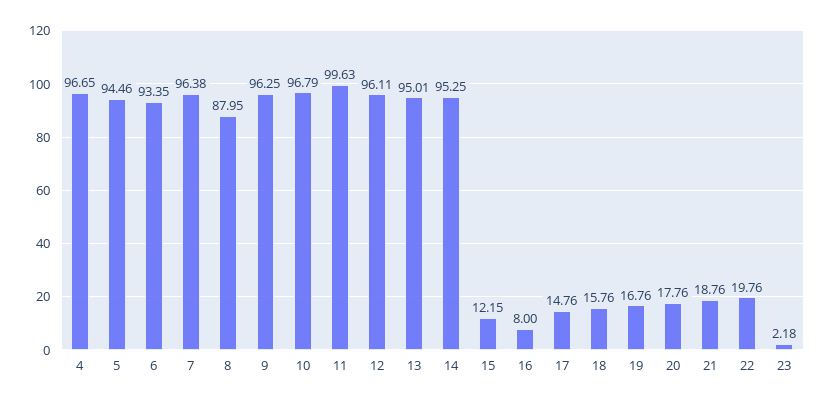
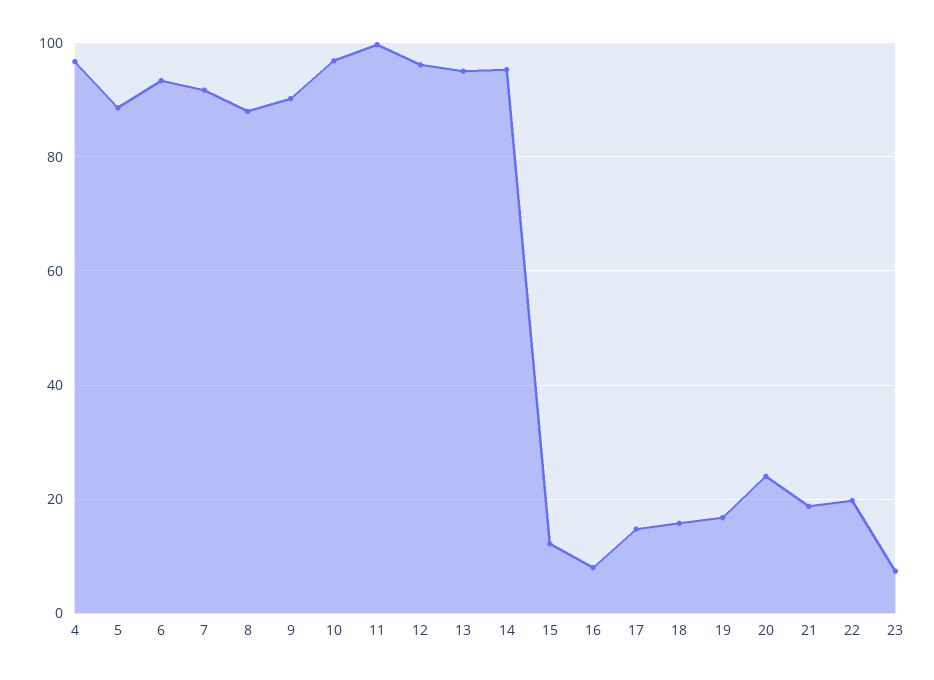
  {
    "4": 96.65,
-   "5": 94.46,
+   "5": 88,
    "6": 93.35,
-   "7": 96.38,
+   "7": 92,
    "8": 87.95,
-   "9": 96.25,
+   "9": 90,
    "10": 96.79,
    "11": 99.63,
    "12": 96.11,
    "13": 95.01,
    "14": 95.25,
    "15": 12.15,
    "16": 8,
    "17": 14.76,
    "18": 15.76,
    "19": 16.76,
-   "20": 17.76,
+   "20": 24,
    "21": 18.76,
    "22": 19.76,
-   "23": 2.18
+   "23": 8
  }

